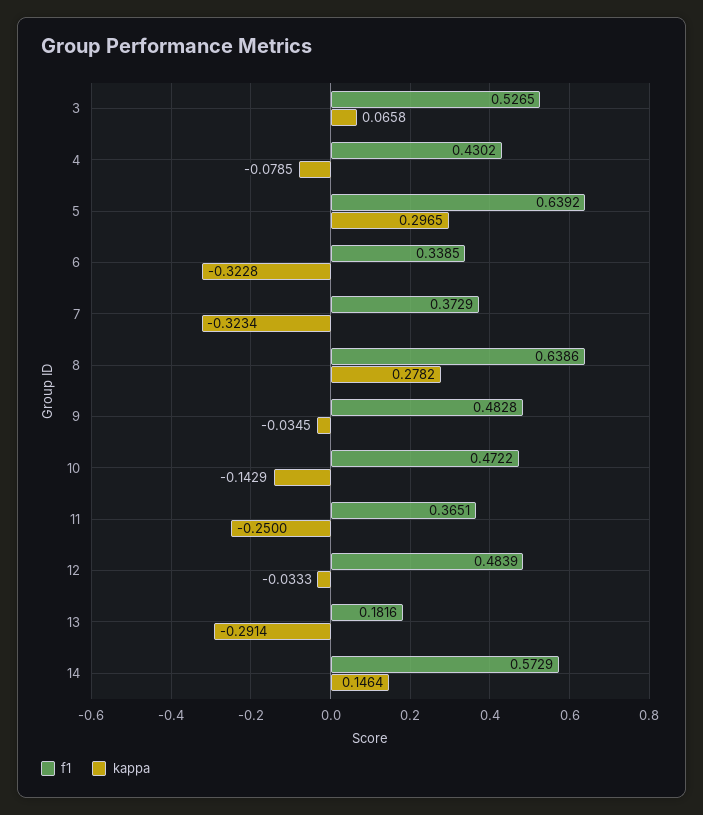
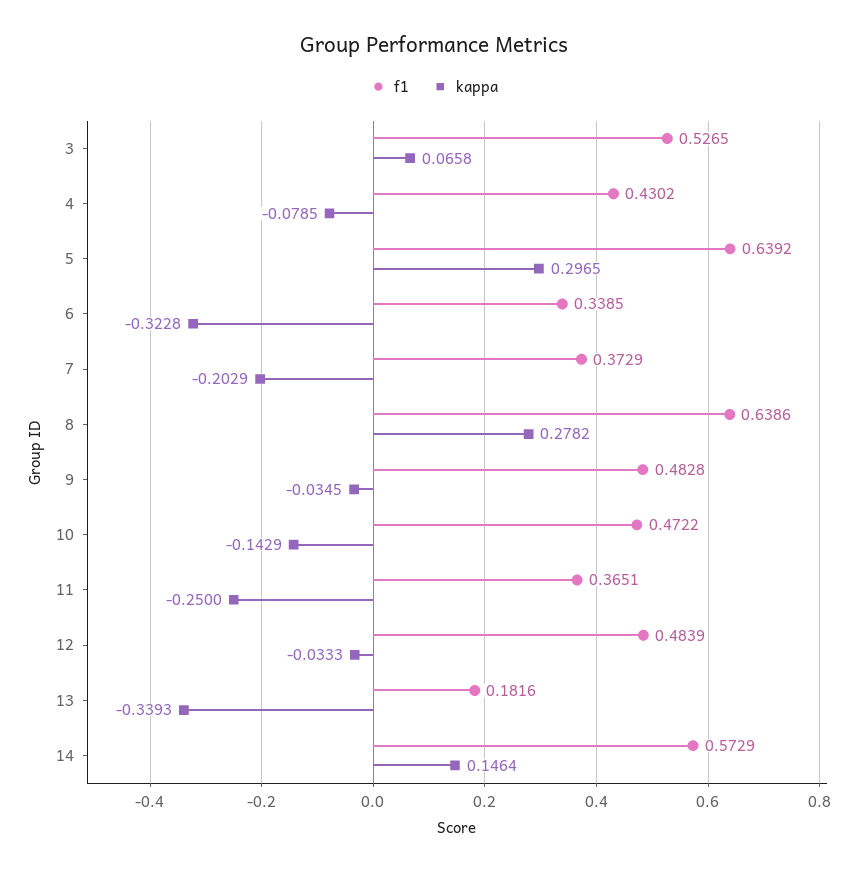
  {
    "f1": {
      "3": 0.5265,
      "4": 0.4302,
      "5": 0.6392,
      "6": 0.3385,
      "7": 0.3729,
      "8": 0.6386,
      "9": 0.4828,
      "10": 0.4722,
      "11": 0.3651,
      "12": 0.4839,
      "13": 0.1816,
      "14": 0.5729
    },
    "kappa": {
      "3": 0.0658,
      "4": -0.0785,
      "5": 0.2965,
      "6": -0.3228,
-     "7": -0.3234,
+     "7": -0.2029,
      "8": 0.2782,
      "9": -0.0345,
      "10": -0.1429,
      "11": -0.25,
      "12": -0.0333,
-     "13": -0.2914,
+     "13": -0.3393,
      "14": 0.1464
    }
  }

